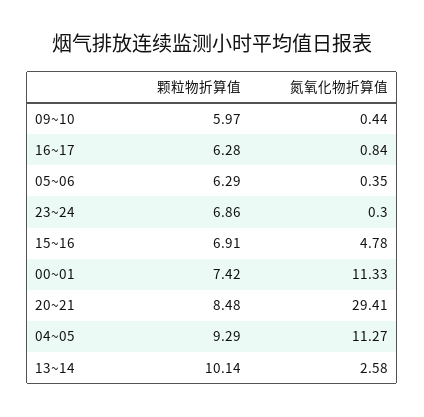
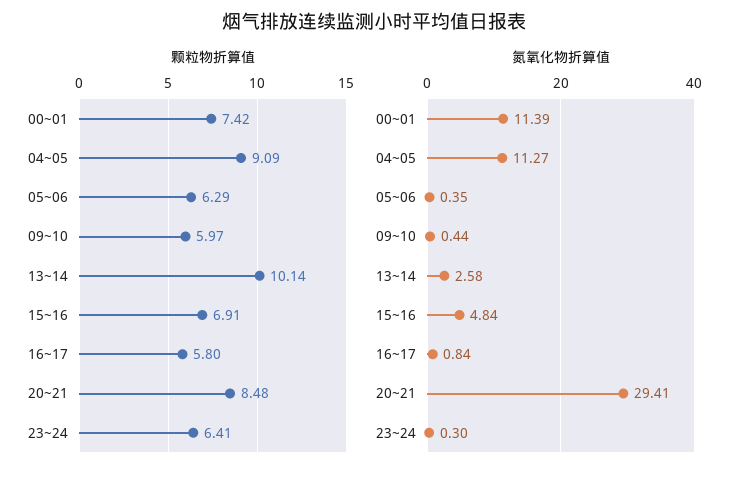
  {
    "颗粒物折算值": {
      "09~10": 5.97,
-     "16~17": 6.28,
+     "16~17": 5.8,
      "05~06": 6.29,
-     "23~24": 6.86,
+     "23~24": 6.41,
      "15~16": 6.91,
      "00~01": 7.42,
      "20~21": 8.48,
-     "04~05": 9.29,
+     "04~05": 9.09,
      "13~14": 10.14
    },
    "氮氧化物折算值": {
      "09~10": 0.44,
      "16~17": 0.84,
      "05~06": 0.35,
      "23~24": 0.3,
-     "15~16": 4.78,
+     "15~16": 4.84,
-     "00~01": 11.33,
+     "00~01": 11.39,
      "20~21": 29.41,
      "04~05": 11.27,
      "13~14": 2.58
    }
  }

